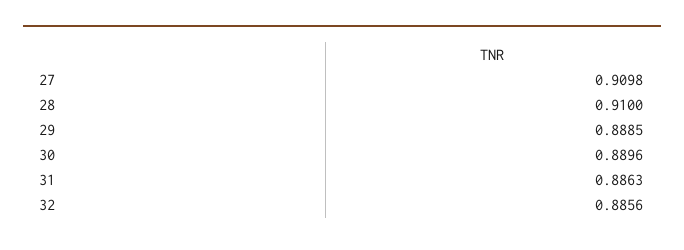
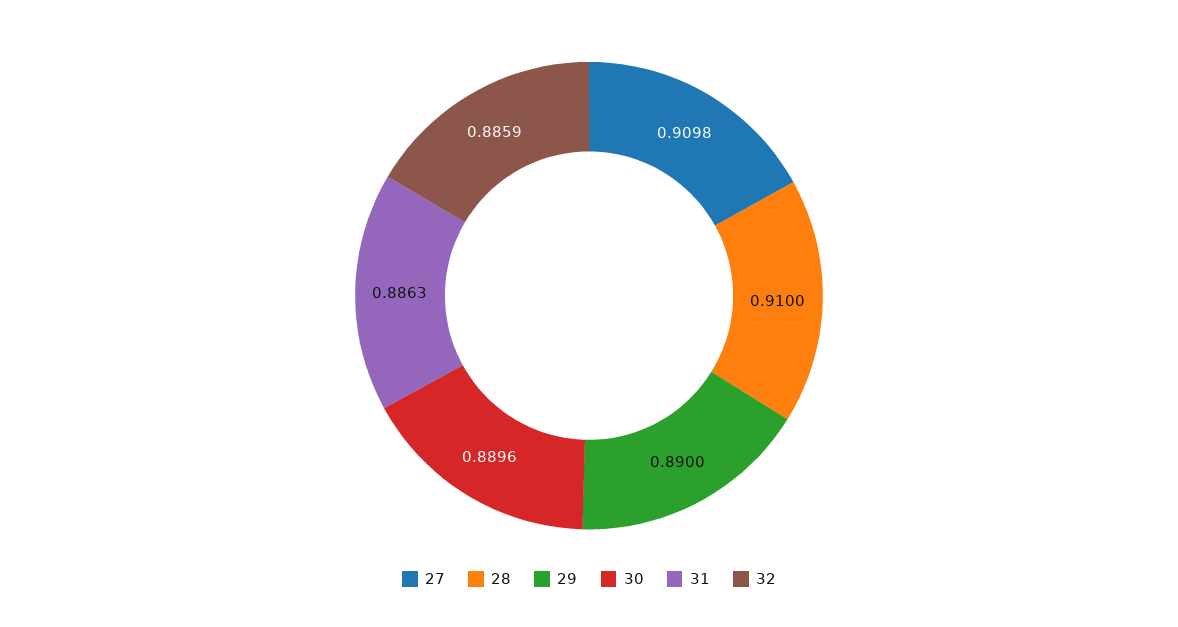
  {
    "27": 0.9098,
    "28": 0.91,
-   "29": 0.8885,
+   "29": 0.89,
    "30": 0.8896,
    "31": 0.8863,
-   "32": 0.8856
+   "32": 0.8859
  }

